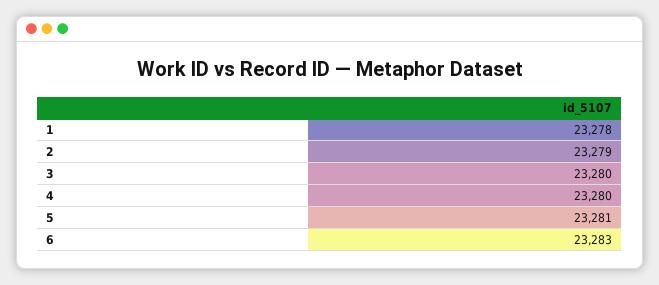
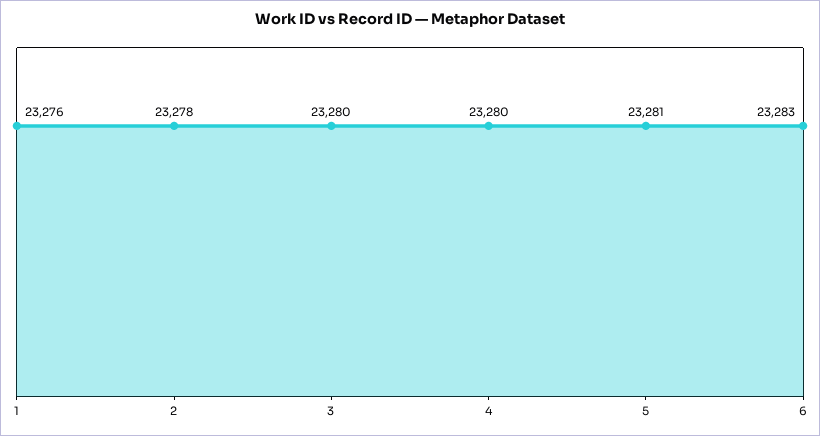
  {
-   "1": 23278,
+   "1": 23276,
-   "2": 23279,
+   "2": 23278,
    "3": 23280,
    "4": 23280,
    "5": 23281,
    "6": 23283
  }

